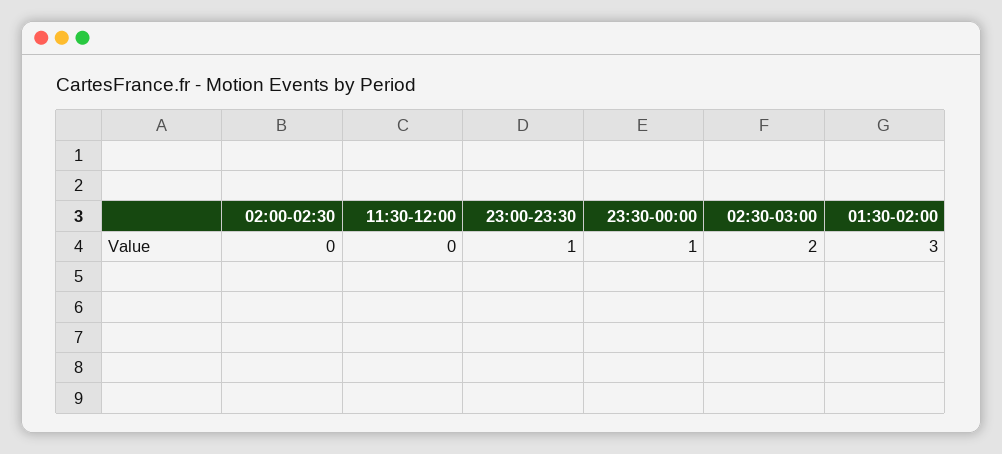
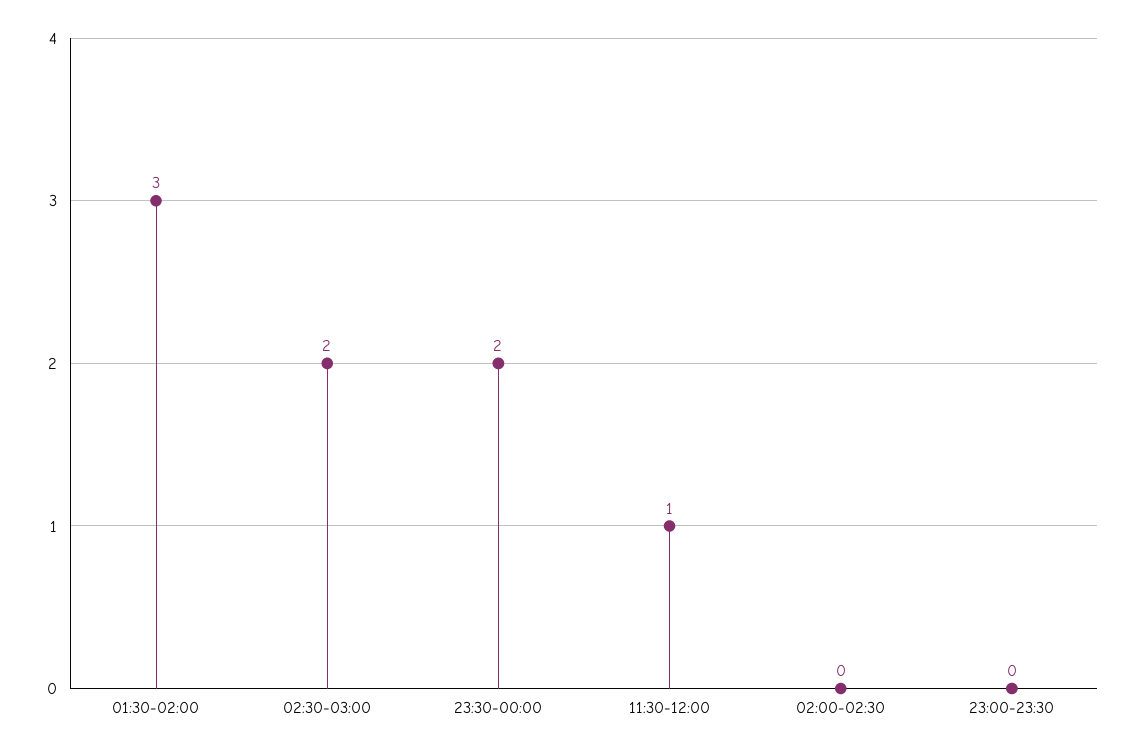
  {
    "02:00-02:30": 0,
-   "11:30-12:00": 0,
+   "11:30-12:00": 1,
-   "23:00-23:30": 1,
+   "23:00-23:30": 0,
-   "23:30-00:00": 1,
+   "23:30-00:00": 2,
    "02:30-03:00": 2,
    "01:30-02:00": 3
  }

